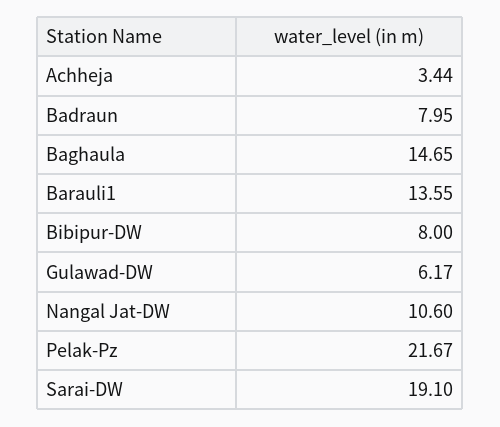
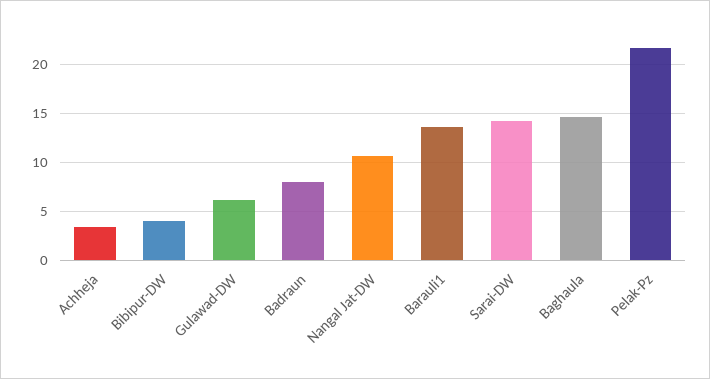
  {
    "Achheja": 3.44,
    "Badraun": 7.95,
    "Baghaula": 14.65,
    "Barauli1": 13.55,
-   "Bibipur-DW": 8,
+   "Bibipur-DW": 4,
    "Gulawad-DW": 6.17,
    "Nangal Jat-DW": 10.6,
    "Pelak-Pz": 21.67,
-   "Sarai-DW": 19.1
+   "Sarai-DW": 14
  }

